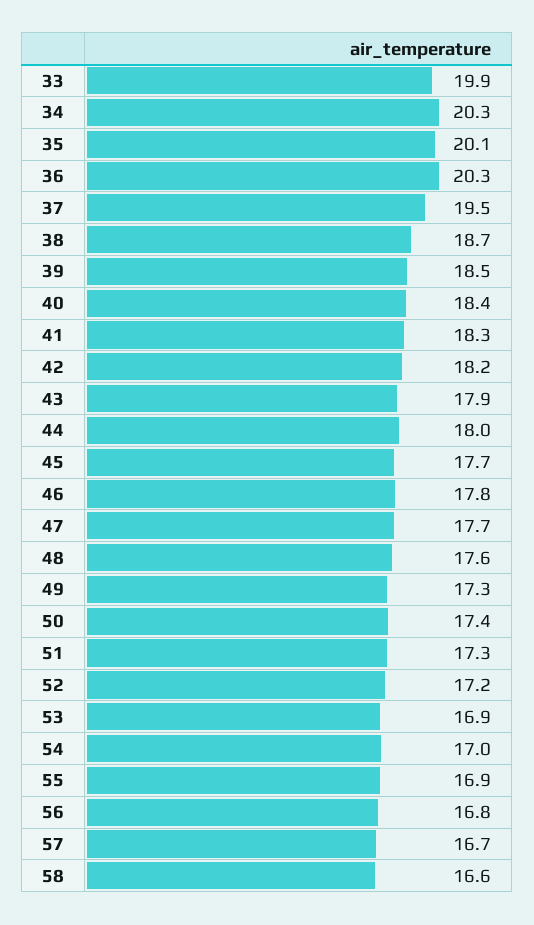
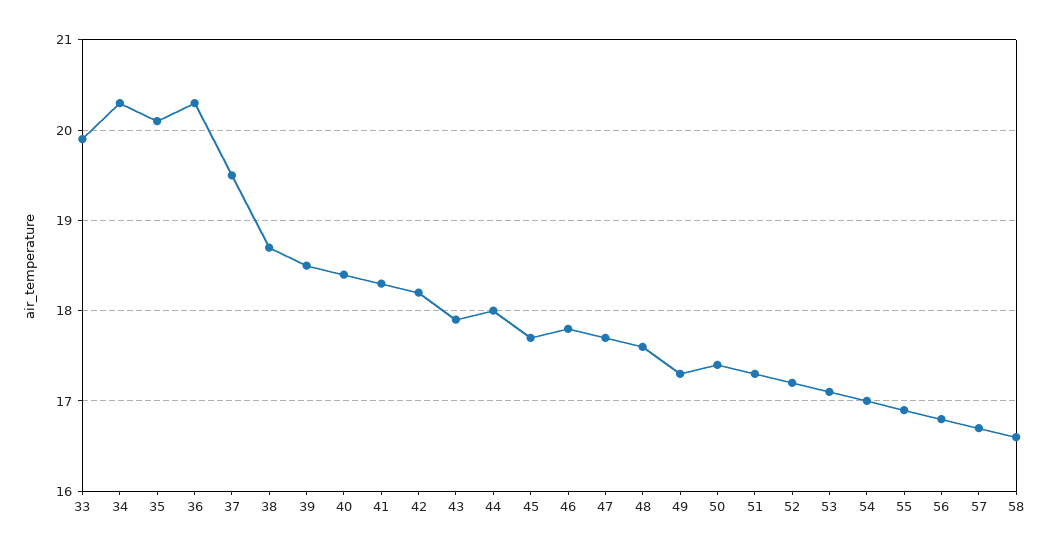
  {
    "33": 19.9,
    "34": 20.3,
    "35": 20.1,
    "36": 20.3,
    "37": 19.5,
    "38": 18.7,
    "39": 18.5,
    "40": 18.4,
    "41": 18.3,
    "42": 18.2,
    "43": 17.9,
    "44": 18,
    "45": 17.7,
    "46": 17.8,
    "47": 17.7,
    "48": 17.6,
    "49": 17.3,
    "50": 17.4,
    "51": 17.3,
    "52": 17.2,
-   "53": 16.9,
+   "53": 17.1,
    "54": 17,
    "55": 16.9,
    "56": 16.8,
    "57": 16.7,
    "58": 16.6
  }

